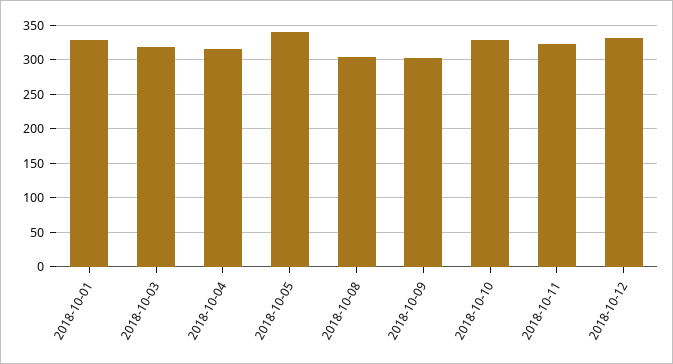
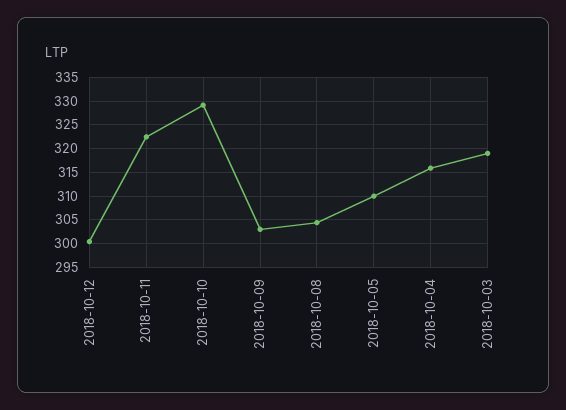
  {
-   "2018-10-01": 330,
    "2018-10-03": 320,
    "2018-10-04": 315,
-   "2018-10-05": 340,
+   "2018-10-05": 310,
    "2018-10-08": 305,
    "2018-10-09": 302.5,
    "2018-10-10": 330,
    "2018-10-11": 322.5,
-   "2018-10-12": 330
+   "2018-10-12": 300
  }

